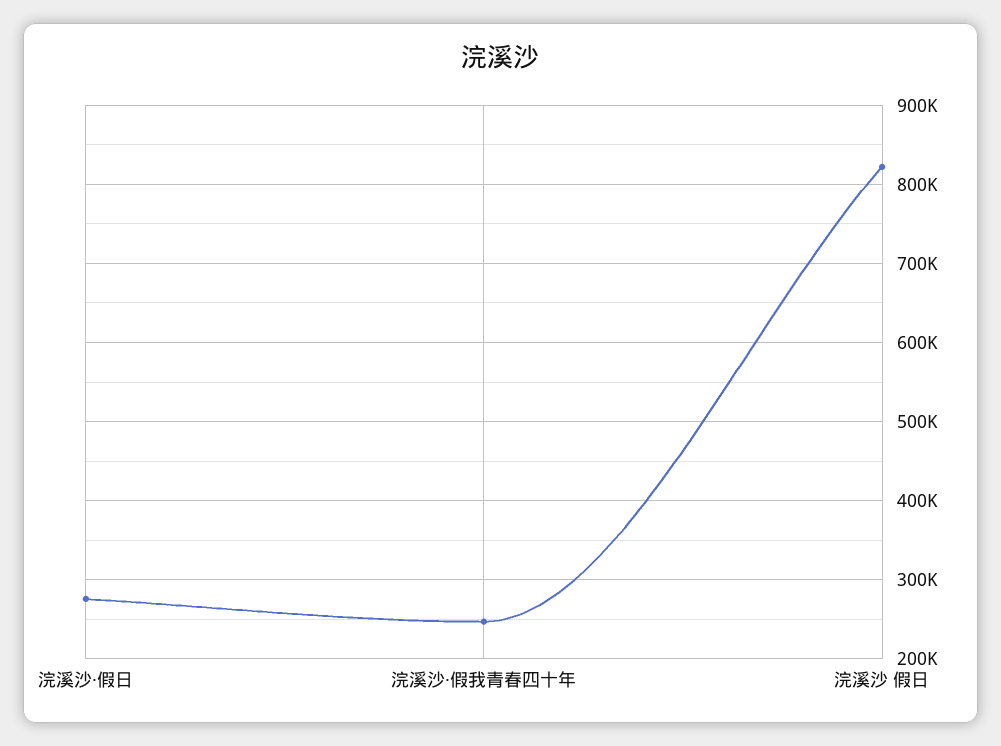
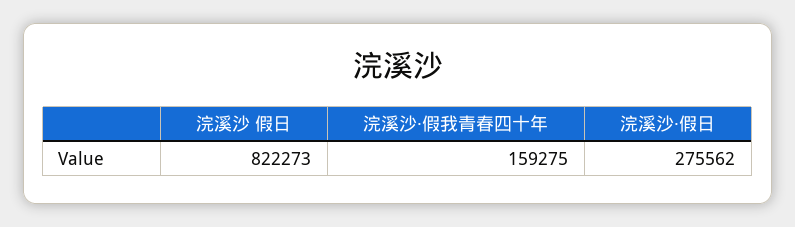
  {
    "浣溪沙·假日": 275562,
-   "浣溪沙·假我青春四十年": 250000,
+   "浣溪沙·假我青春四十年": 159275,
    "浣溪沙 假日": 822273
  }

